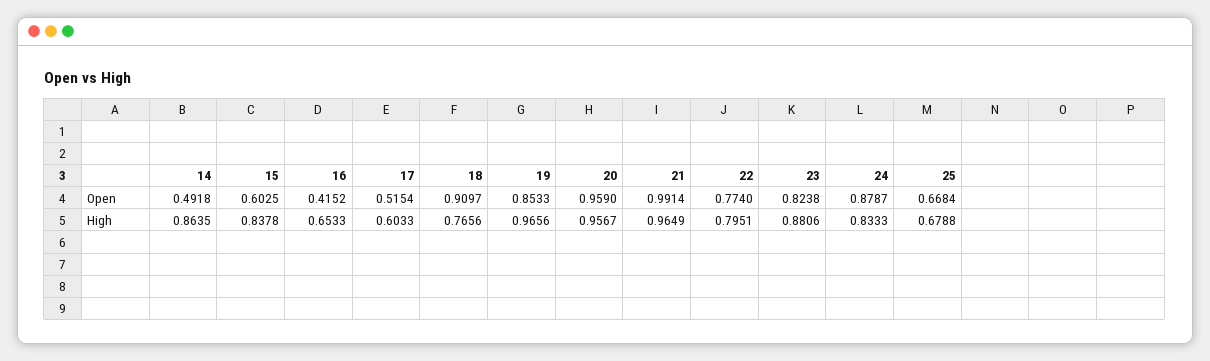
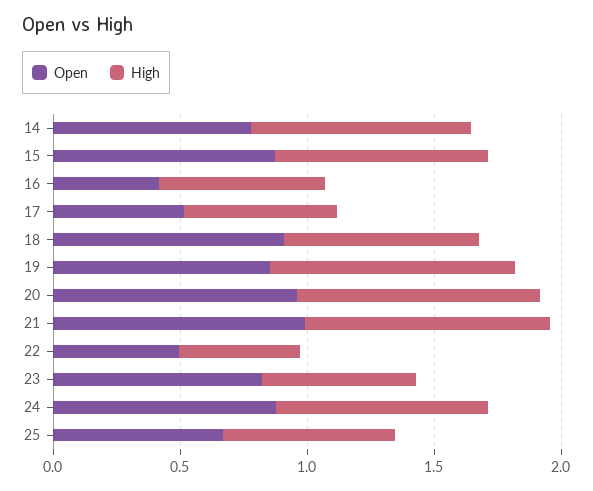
  {
    "Open": {
-     "14": 0.4918,
+     "14": 0.8,
-     "15": 0.6025,
+     "15": 0.9,
      "16": 0.4152,
      "17": 0.5154,
      "18": 0.9097,
      "19": 0.8533,
      "20": 0.959,
      "21": 0.9914,
-     "22": 0.774,
+     "22": 0.5,
      "23": 0.8238,
      "24": 0.8787,
      "25": 0.6684
    },
    "High": {
      "14": 0.8635,
      "15": 0.8378,
      "16": 0.6533,
      "17": 0.6033,
      "18": 0.7656,
      "19": 0.9656,
      "20": 0.9567,
      "21": 0.9649,
-     "22": 0.7951,
+     "22": 0.5,
-     "23": 0.8806,
+     "23": 0.6,
      "24": 0.8333,
      "25": 0.6788
    }
  }

